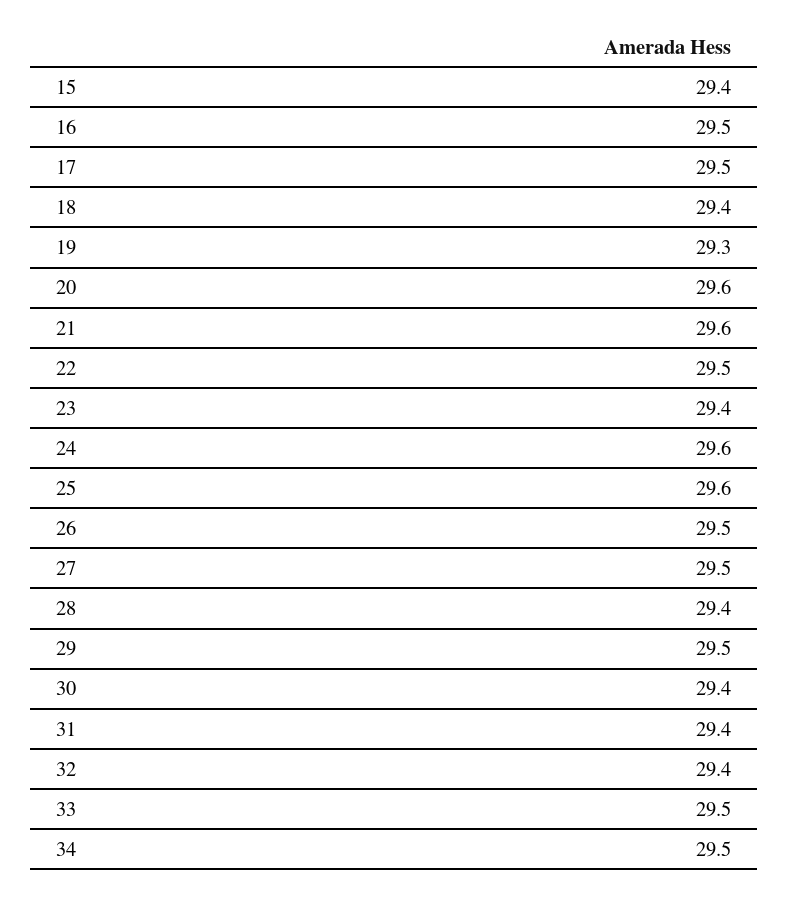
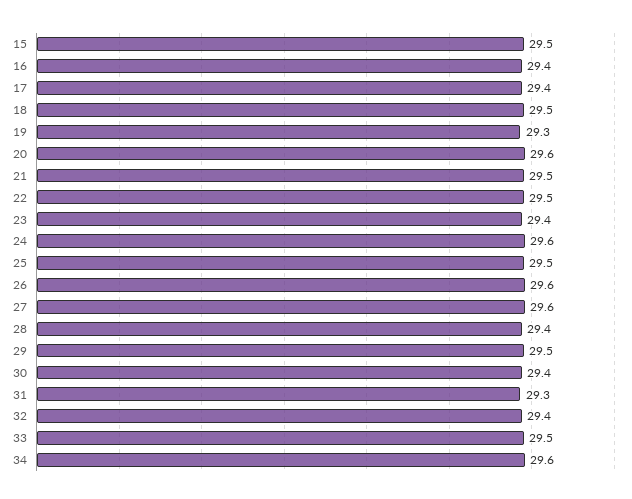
  {
-   "15": 29.4,
+   "15": 29.5,
-   "16": 29.5,
+   "16": 29.4,
-   "17": 29.5,
+   "17": 29.4,
-   "18": 29.4,
+   "18": 29.5,
    "19": 29.3,
    "20": 29.6,
-   "21": 29.6,
+   "21": 29.5,
    "22": 29.5,
    "23": 29.4,
    "24": 29.6,
-   "25": 29.6,
+   "25": 29.5,
-   "26": 29.5,
+   "26": 29.6,
-   "27": 29.5,
+   "27": 29.6,
    "28": 29.4,
    "29": 29.5,
    "30": 29.4,
-   "31": 29.4,
+   "31": 29.3,
    "32": 29.4,
    "33": 29.5,
-   "34": 29.5
+   "34": 29.6
  }

